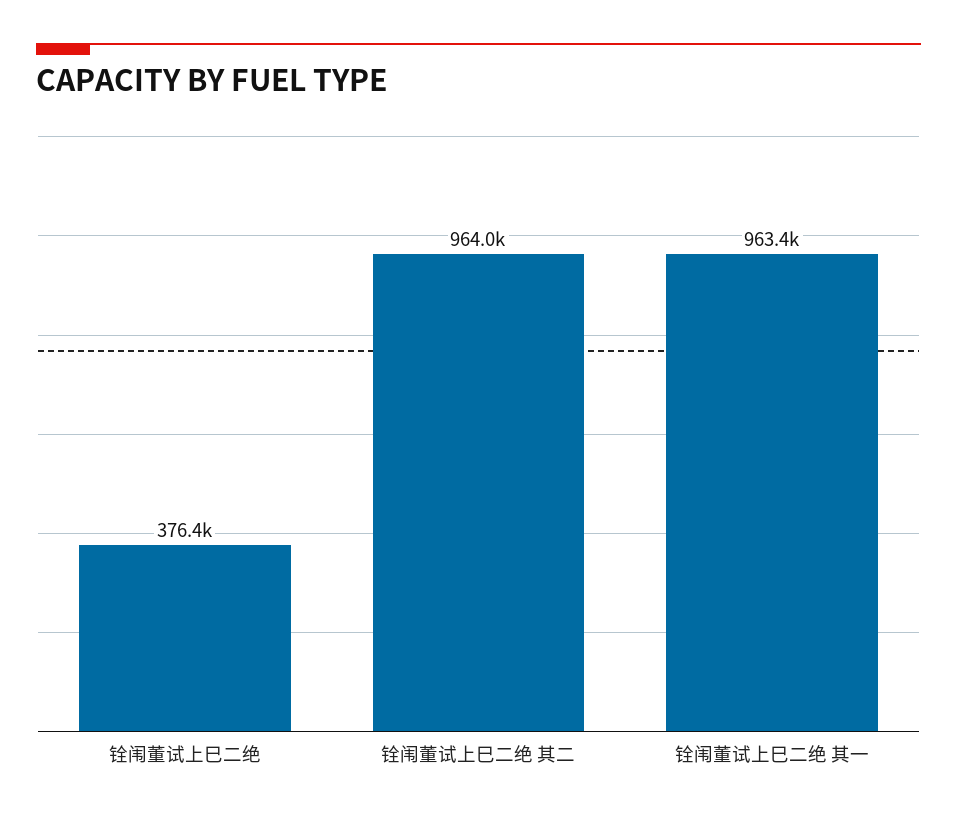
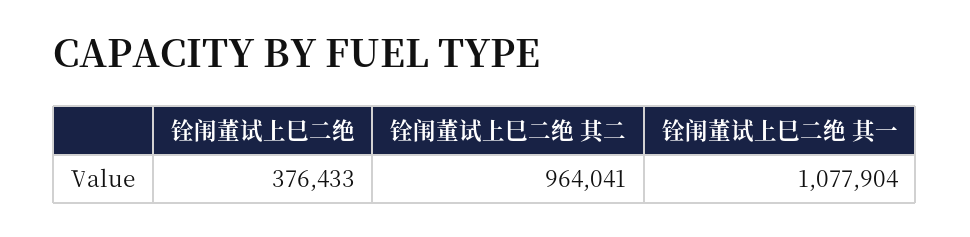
  {
    "铨闱董试上巳二绝": 376433,
    "铨闱董试上巳二绝 其二": 964041,
-   "铨闱董试上巳二绝 其一": 963400
+   "铨闱董试上巳二绝 其一": 1077904
  }

